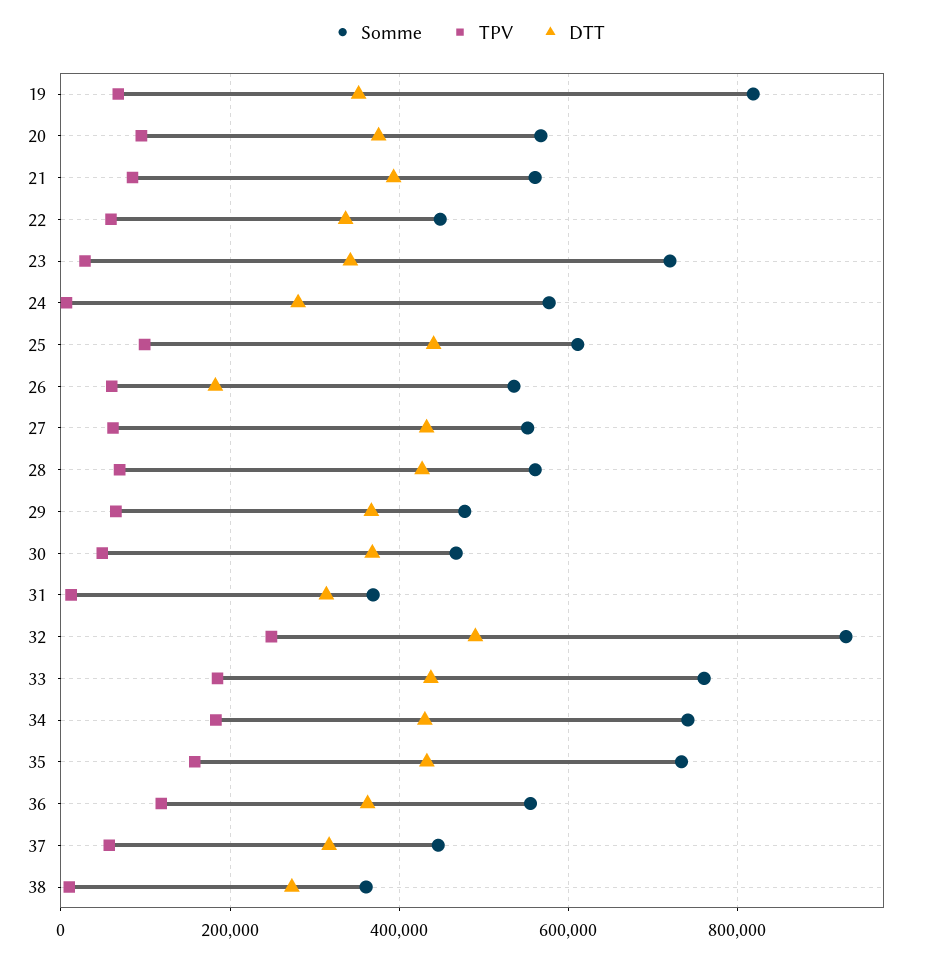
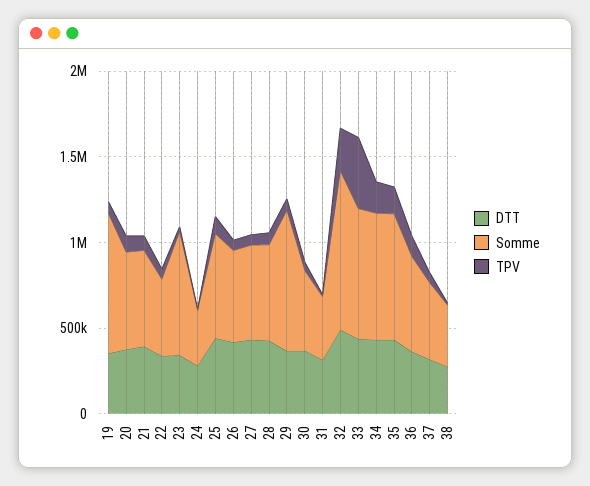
  {
    "Somme": {
      "19": 820000,
      "20": 560000,
      "21": 560000,
      "22": 440000,
      "23": 720000,
-     "24": 580000,
+     "24": 300000,
      "25": 620000,
      "26": 540000,
      "27": 560000,
      "28": 560000,
-     "29": 480000,
+     "29": 800000,
      "30": 460000,
      "31": 360000,
      "32": 920000,
      "33": 760000,
      "34": 740000,
      "35": 740000,
      "36": 560000,
      "37": 440000,
      "38": 360000
    },
    "TPV": {
      "19": 60000,
      "20": 100000,
      "21": 80000,
      "22": 60000,
      "23": 20000,
      "24": 0,
      "25": 100000,
      "26": 60000,
      "27": 60000,
      "28": 60000,
      "29": 60000,
      "30": 40000,
      "31": 20000,
      "32": 240000,
-     "33": 180000,
+     "33": 400000,
      "34": 180000,
      "35": 160000,
      "36": 120000,
      "37": 60000,
      "38": 0
    },
    "DTT": {
      "19": 360000,
      "20": 380000,
      "21": 400000,
      "22": 340000,
      "23": 340000,
      "24": 280000,
      "25": 440000,
-     "26": 180000,
+     "26": 400000,
      "27": 440000,
      "28": 420000,
      "29": 360000,
      "30": 360000,
      "31": 320000,
      "32": 500000,
      "33": 440000,
      "34": 440000,
      "35": 440000,
      "36": 360000,
      "37": 320000,
      "38": 280000
    }
  }

